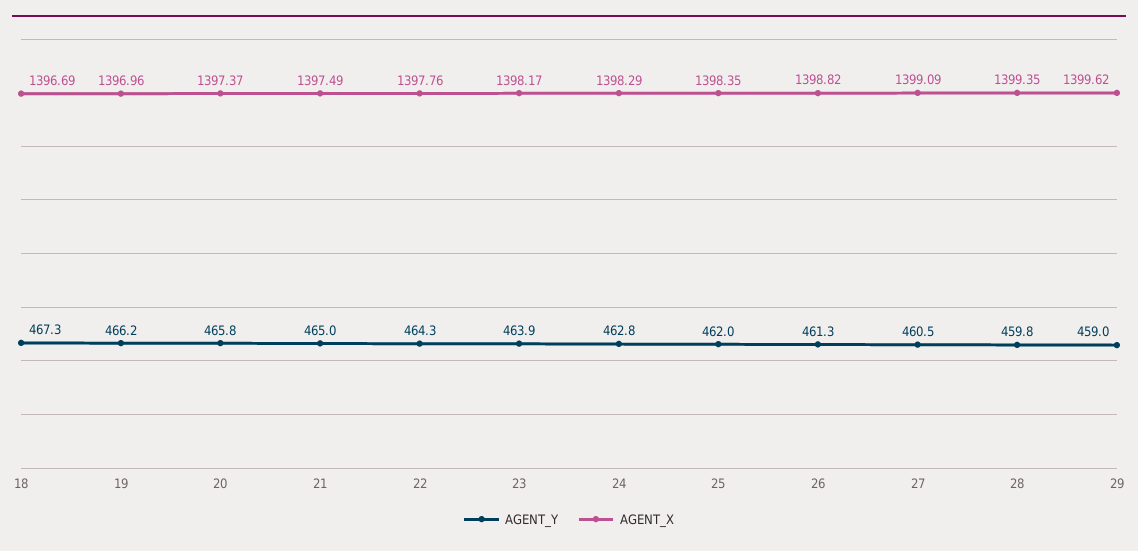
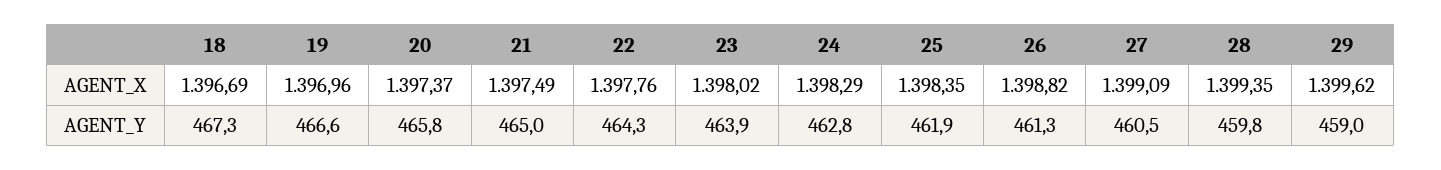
  {
    "AGENT_Y": {
      "18": 467.3,
-     "19": 466.2,
+     "19": 466.6,
      "20": 465.8,
      "21": 465,
      "22": 464.3,
      "23": 463.9,
      "24": 462.8,
-     "25": 462,
+     "25": 461.9,
      "26": 461.3,
      "27": 460.5,
      "28": 459.8,
      "29": 459
    },
    "AGENT_X": {
      "18": 1396.69,
      "19": 1396.96,
      "20": 1397.37,
      "21": 1397.49,
      "22": 1397.76,
-     "23": 1398.17,
+     "23": 1398.02,
      "24": 1398.29,
      "25": 1398.35,
      "26": 1398.82,
      "27": 1399.09,
      "28": 1399.35,
      "29": 1399.62
    }
  }

